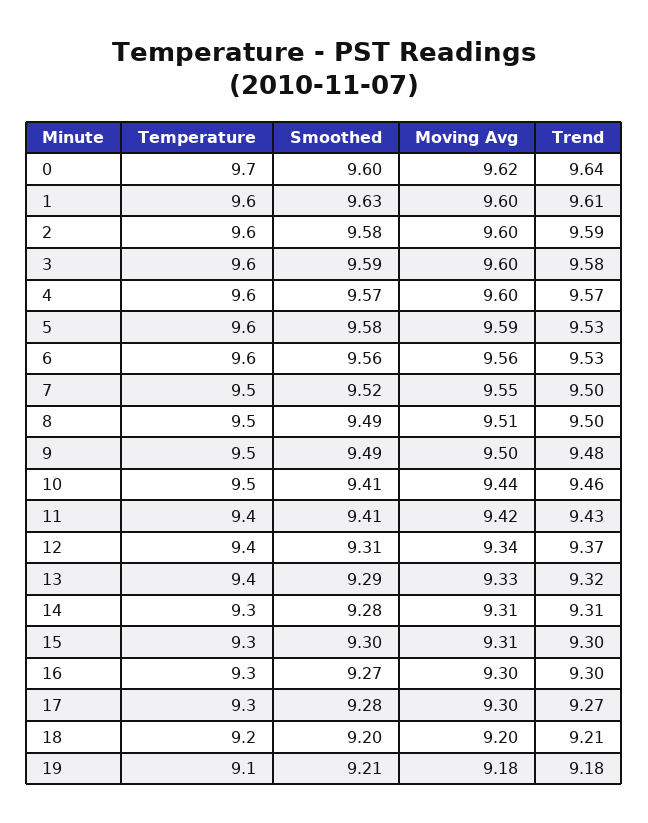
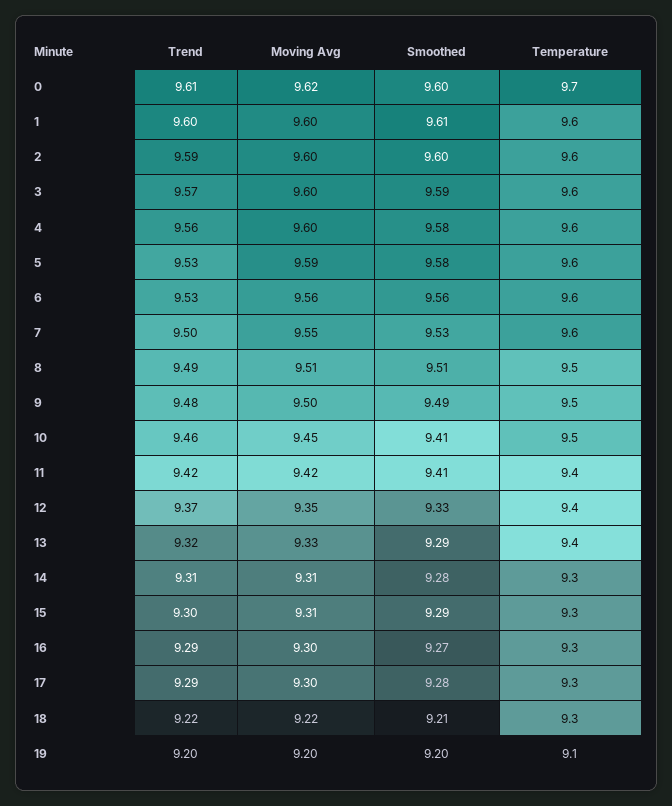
  {
    "Temperature": {
      "0": 9.7,
      "1": 9.6,
      "2": 9.6,
      "3": 9.6,
      "4": 9.6,
      "5": 9.6,
      "6": 9.6,
-     "7": 9.5,
+     "7": 9.6,
      "8": 9.5,
      "9": 9.5,
      "10": 9.5,
      "11": 9.4,
      "12": 9.4,
      "13": 9.4,
      "14": 9.3,
      "15": 9.3,
      "16": 9.3,
      "17": 9.3,
-     "18": 9.2,
+     "18": 9.3,
      "19": 9.1
    },
    "Smoothed": {
      "0": 9.6,
-     "1": 9.63,
+     "1": 9.61,
-     "2": 9.58,
+     "2": 9.6,
      "3": 9.59,
-     "4": 9.57,
+     "4": 9.58,
      "5": 9.58,
      "6": 9.56,
-     "7": 9.52,
+     "7": 9.53,
-     "8": 9.49,
+     "8": 9.51,
      "9": 9.49,
      "10": 9.41,
      "11": 9.41,
-     "12": 9.31,
+     "12": 9.33,
      "13": 9.29,
      "14": 9.28,
-     "15": 9.3,
+     "15": 9.29,
      "16": 9.27,
      "17": 9.28,
-     "18": 9.2,
+     "18": 9.21,
-     "19": 9.21
+     "19": 9.2
    },
    "Moving Avg": {
      "0": 9.62,
      "1": 9.6,
      "2": 9.6,
      "3": 9.6,
      "4": 9.6,
      "5": 9.59,
      "6": 9.56,
      "7": 9.55,
      "8": 9.51,
      "9": 9.5,
-     "10": 9.44,
+     "10": 9.45,
      "11": 9.42,
-     "12": 9.34,
+     "12": 9.35,
      "13": 9.33,
      "14": 9.31,
      "15": 9.31,
      "16": 9.3,
      "17": 9.3,
-     "18": 9.2,
+     "18": 9.22,
-     "19": 9.18
+     "19": 9.2
    },
    "Trend": {
-     "0": 9.64,
+     "0": 9.61,
-     "1": 9.61,
+     "1": 9.6,
      "2": 9.59,
-     "3": 9.58,
+     "3": 9.57,
-     "4": 9.57,
+     "4": 9.56,
      "5": 9.53,
      "6": 9.53,
      "7": 9.5,
-     "8": 9.5,
+     "8": 9.49,
      "9": 9.48,
      "10": 9.46,
-     "11": 9.43,
+     "11": 9.42,
      "12": 9.37,
      "13": 9.32,
      "14": 9.31,
      "15": 9.3,
-     "16": 9.3,
+     "16": 9.29,
-     "17": 9.27,
+     "17": 9.29,
-     "18": 9.21,
+     "18": 9.22,
-     "19": 9.18
+     "19": 9.2
    }
  }

